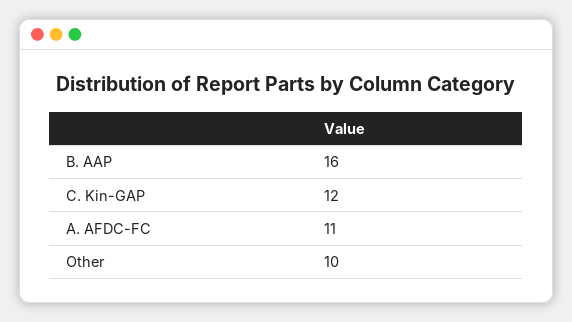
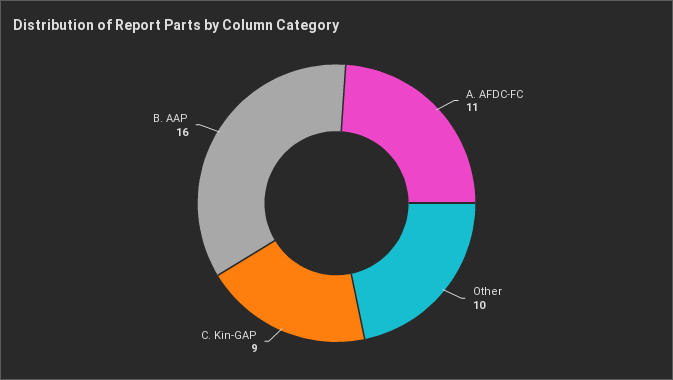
  {
    "B. AAP": 16,
-   "C. Kin-GAP": 12,
+   "C. Kin-GAP": 9,
    "A. AFDC-FC": 11,
    "Other": 10
  }

